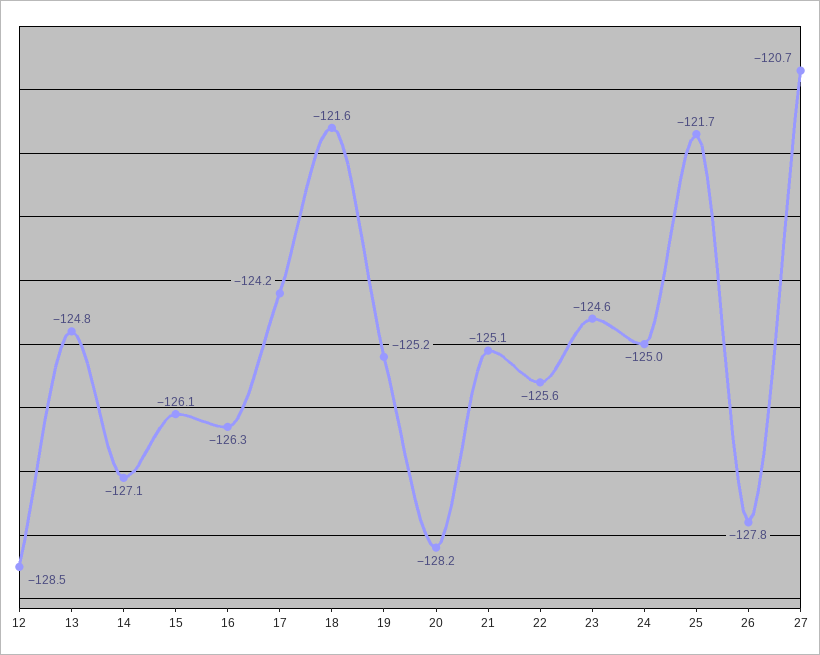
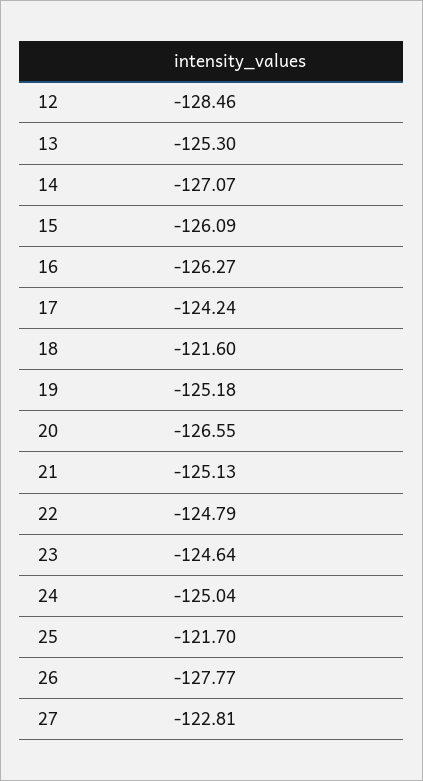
  {
    "12": -128.46,
-   "13": -124.8,
+   "13": -125.3,
    "14": -127.07,
    "15": -126.09,
    "16": -126.27,
    "17": -124.24,
    "18": -121.6,
    "19": -125.18,
-   "20": -128.2,
+   "20": -126.55,
    "21": -125.13,
-   "22": -125.6,
+   "22": -124.79,
    "23": -124.64,
    "24": -125.04,
    "25": -121.7,
    "26": -127.77,
-   "27": -120.7
+   "27": -122.81
  }

